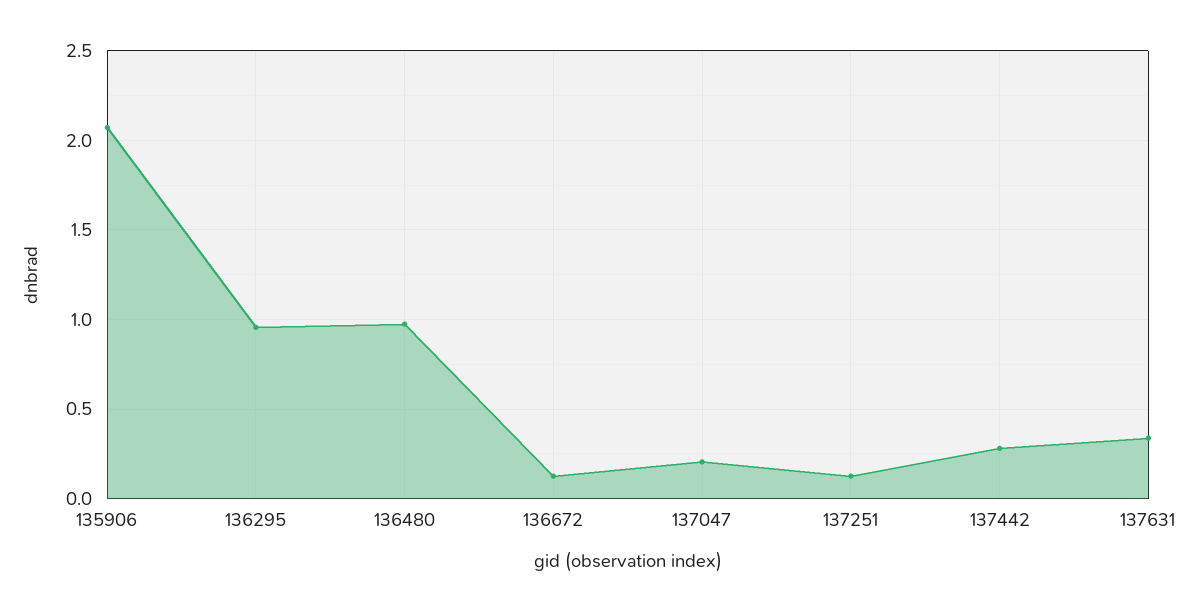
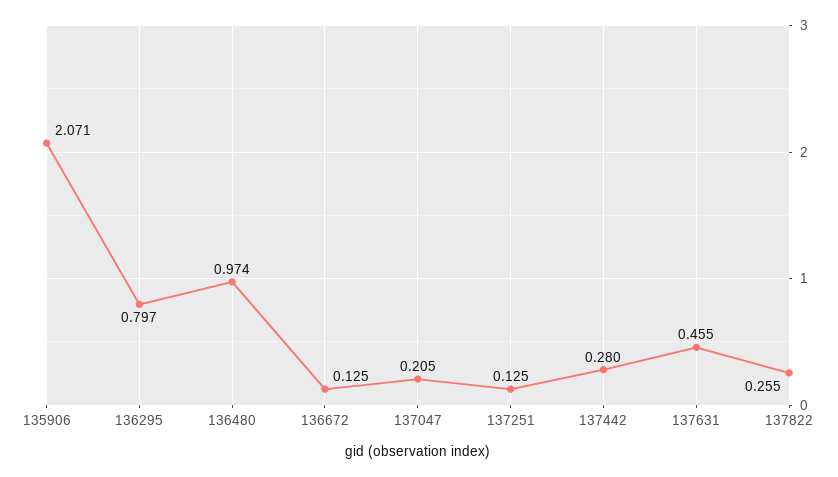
  {
    "135906": 2.071,
-   "136295": 0.95,
+   "136295": 0.797,
    "136480": 0.974,
    "136672": 0.125,
    "137047": 0.205,
    "137251": 0.125,
    "137442": 0.28,
-   "137631": 0.35
+   "137631": 0.455,
+   "137822": 0.255
  }

